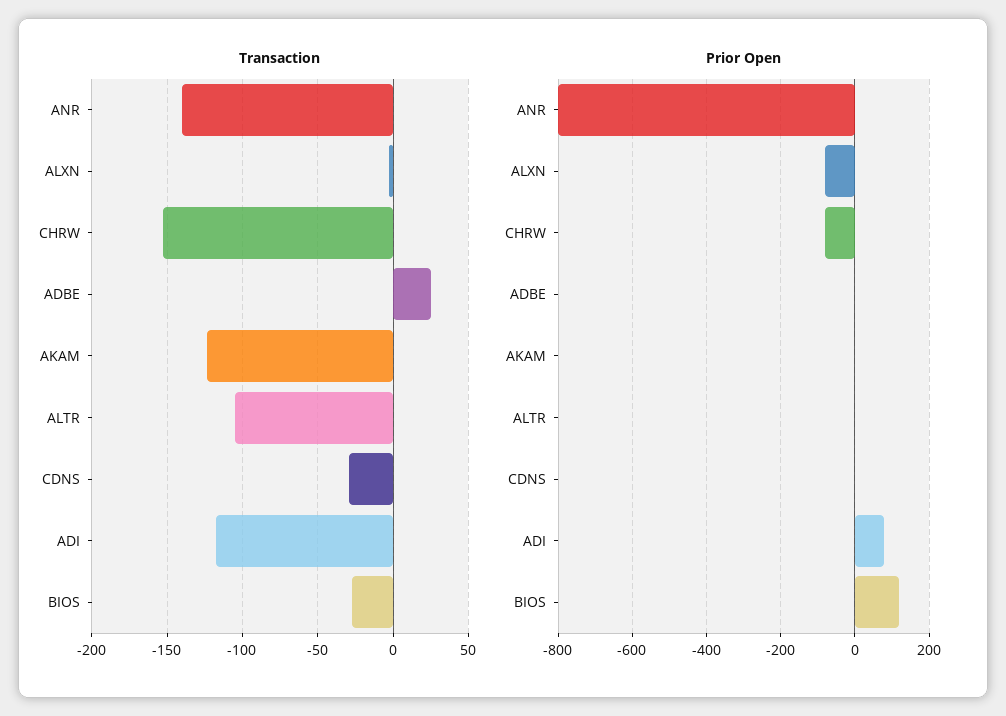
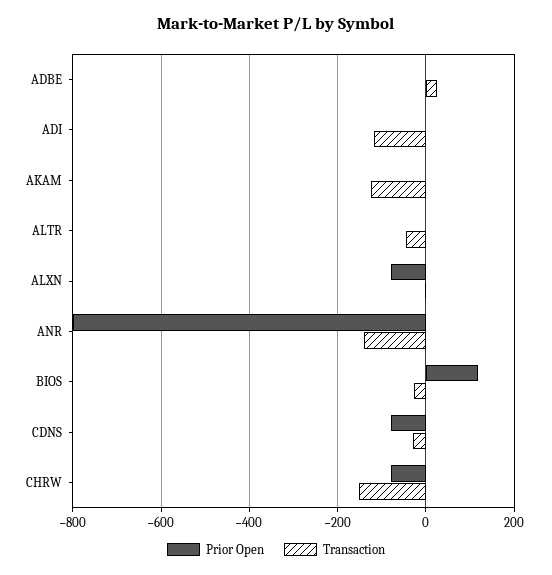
  {
    "Transaction": {
      "ANR": -140,
      "ALXN": -5,
      "CHRW": -155,
      "ADBE": 25,
      "AKAM": -125,
-     "ALTR": -105,
+     "ALTR": -40,
      "CDNS": -30,
      "ADI": -120,
      "BIOS": -25
    },
    "Prior Open": {
      "ANR": -800,
      "ALXN": -80,
      "CHRW": -80,
      "ADBE": 0,
      "AKAM": 0,
      "ALTR": 0,
-     "CDNS": 0,
+     "CDNS": -80,
-     "ADI": 80,
+     "ADI": 0,
      "BIOS": 120
    }
  }

